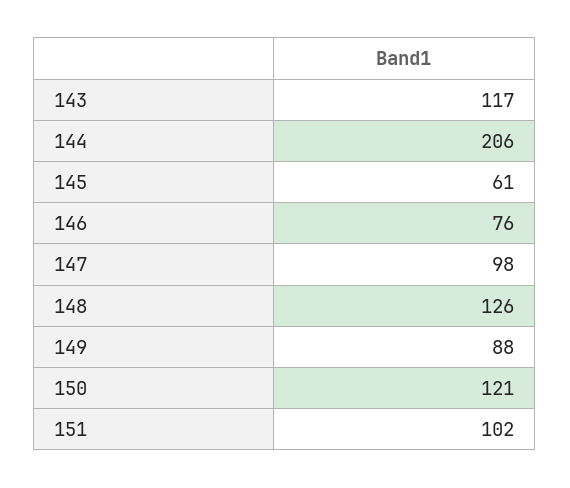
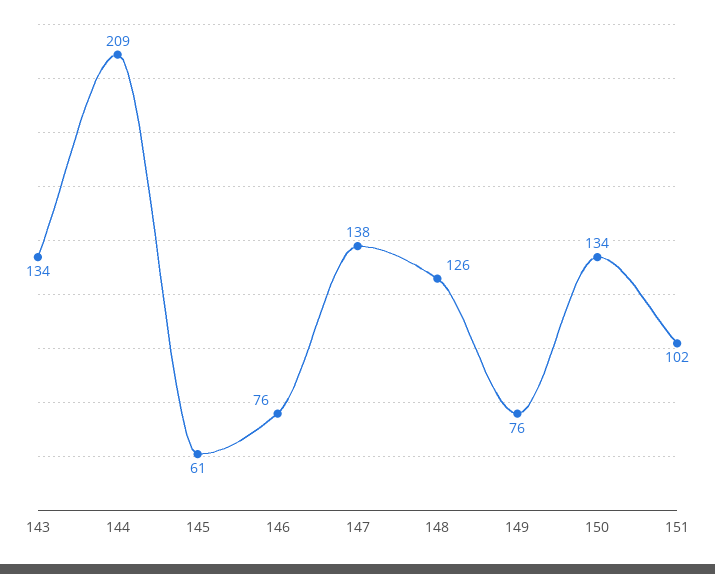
  {
-   "143": 117,
+   "143": 134,
-   "144": 206,
+   "144": 209,
    "145": 61,
    "146": 76,
-   "147": 98,
+   "147": 138,
    "148": 126,
-   "149": 88,
+   "149": 76,
-   "150": 121,
+   "150": 134,
    "151": 102
  }

